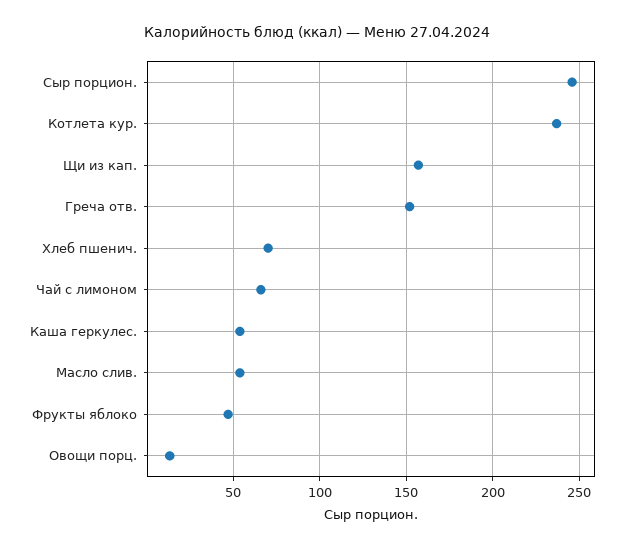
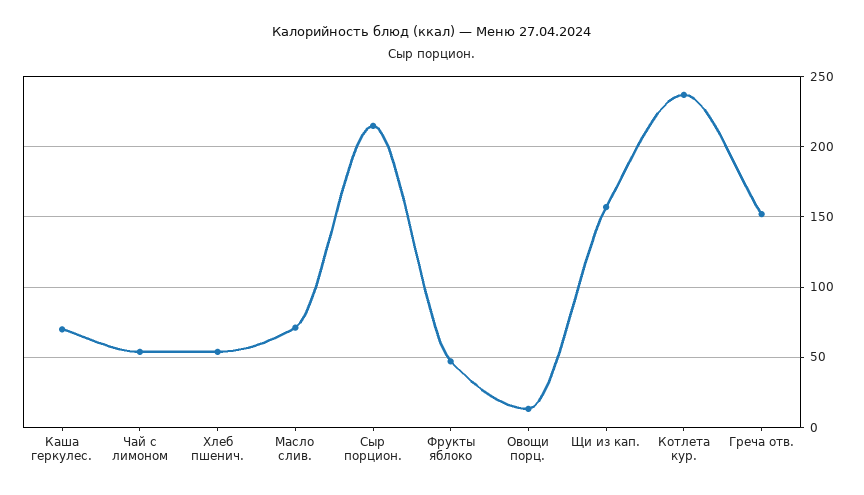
  {
-   "Сыр порцион.": 245,
+   "Сыр порцион.": 215,
    "Котлета кур.": 235,
    "Щи из кап.": 155,
    "Греча отв.": 150,
-   "Хлеб пшенич.": 70,
+   "Хлеб пшенич.": 55,
-   "Чай с лимоном": 65,
+   "Чай с лимоном": 55,
-   "Каша геркулес.": 55,
+   "Каша геркулес.": 70,
-   "Масло слив.": 55,
+   "Масло слив.": 70,
    "Фрукты яблоко": 45,
    "Овощи порц.": 15
  }

